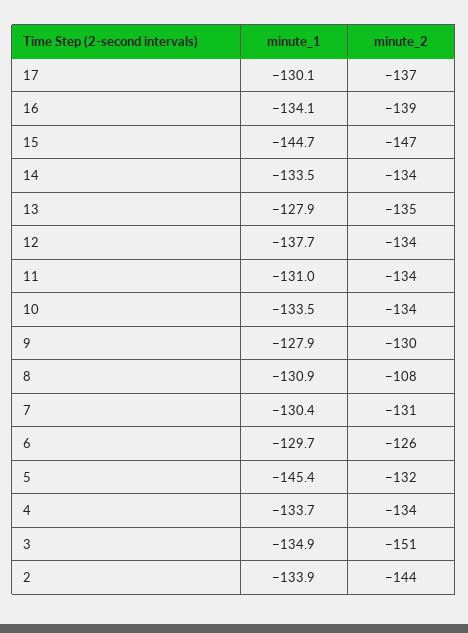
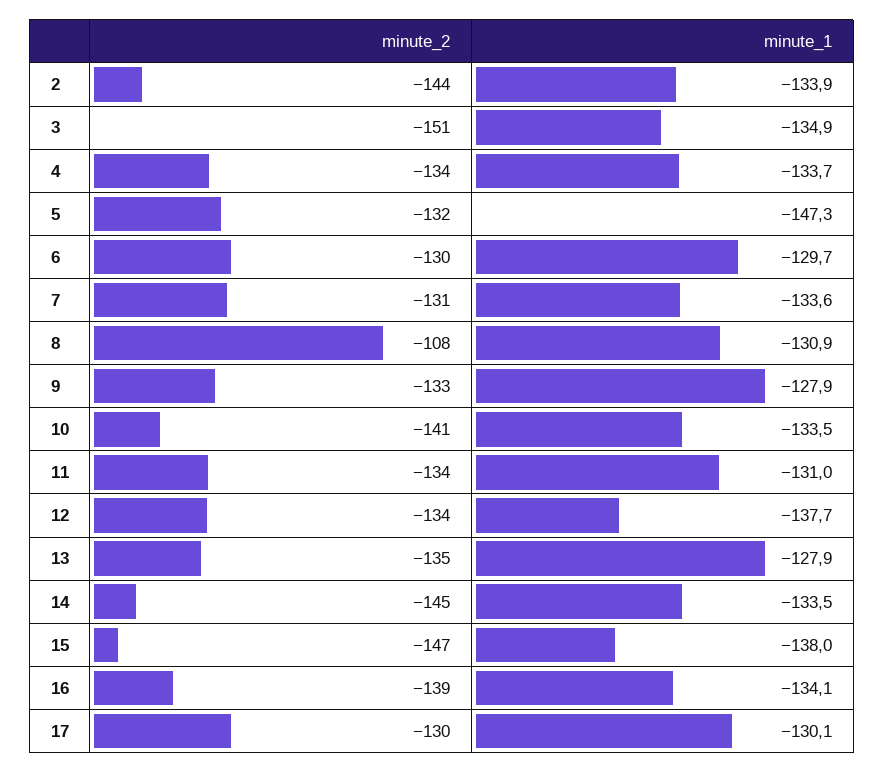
  {
    "minute_1": {
      "17": -130.1,
      "16": -134.1,
-     "15": -144.7,
+     "15": -138,
      "14": -133.5,
      "13": -127.9,
      "12": -137.7,
      "11": -131,
      "10": -133.5,
      "9": -127.9,
      "8": -130.9,
-     "7": -130.4,
+     "7": -133.6,
      "6": -129.7,
-     "5": -145.4,
+     "5": -147.3,
      "4": -133.7,
      "3": -134.9,
      "2": -133.9
    },
    "minute_2": {
-     "17": -137,
+     "17": -130,
      "16": -139,
      "15": -147,
-     "14": -134,
+     "14": -145,
      "13": -135,
      "12": -134,
      "11": -134,
-     "10": -134,
+     "10": -141,
-     "9": -130,
+     "9": -133,
      "8": -108,
      "7": -131,
-     "6": -126,
+     "6": -130,
      "5": -132,
      "4": -134,
      "3": -151,
      "2": -144
    }
  }

